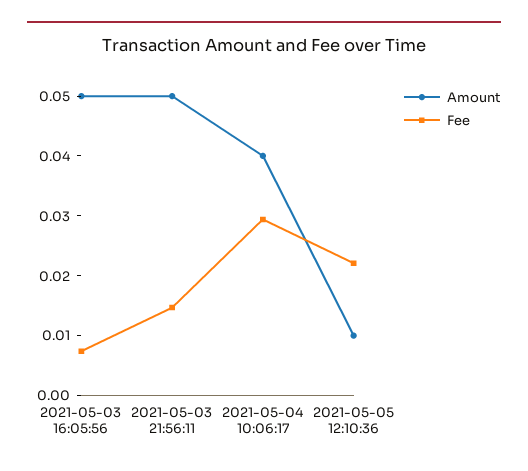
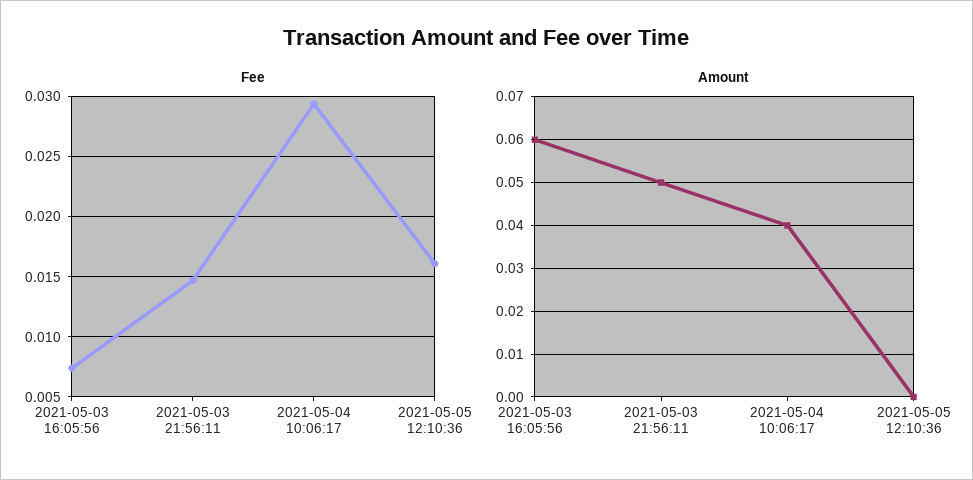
  {
    "Amount": {
-     "2021-05-03 16:05:56": 0.05,
+     "2021-05-03 16:05:56": 0.06,
      "2021-05-03 21:56:11": 0.05,
      "2021-05-04 10:06:17": 0.04,
-     "2021-05-05 12:10:36": 0.01
+     "2021-05-05 12:10:36": 0
    },
    "Fee": {
      "2021-05-03 16:05:56": 0.0075,
      "2021-05-03 21:56:11": 0.0145,
      "2021-05-04 10:06:17": 0.0295,
-     "2021-05-05 12:10:36": 0.022
+     "2021-05-05 12:10:36": 0.016
    }
  }

